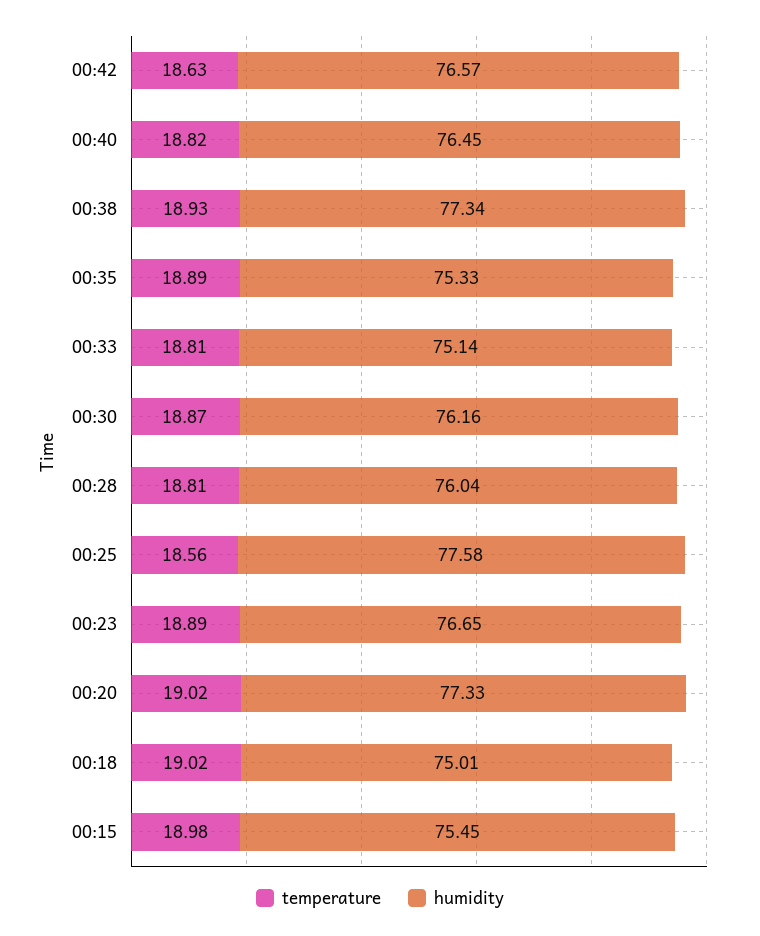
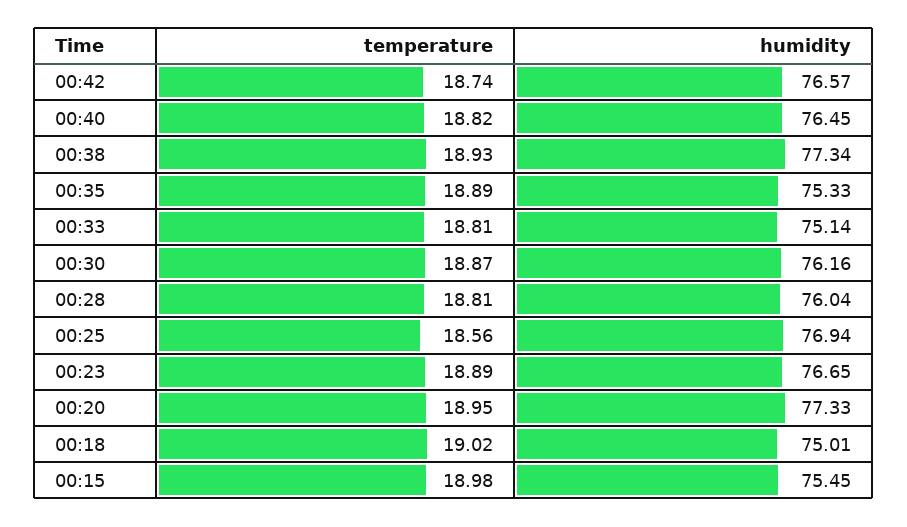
  {
    "temperature": {
-     "00:42": 18.63,
+     "00:42": 18.74,
      "00:40": 18.82,
      "00:38": 18.93,
      "00:35": 18.89,
      "00:33": 18.81,
      "00:30": 18.87,
      "00:28": 18.81,
      "00:25": 18.56,
      "00:23": 18.89,
-     "00:20": 19.02,
+     "00:20": 18.95,
      "00:18": 19.02,
      "00:15": 18.98
    },
    "humidity": {
      "00:42": 76.57,
      "00:40": 76.45,
      "00:38": 77.34,
      "00:35": 75.33,
      "00:33": 75.14,
      "00:30": 76.16,
      "00:28": 76.04,
-     "00:25": 77.58,
+     "00:25": 76.94,
      "00:23": 76.65,
      "00:20": 77.33,
      "00:18": 75.01,
      "00:15": 75.45
    }
  }

